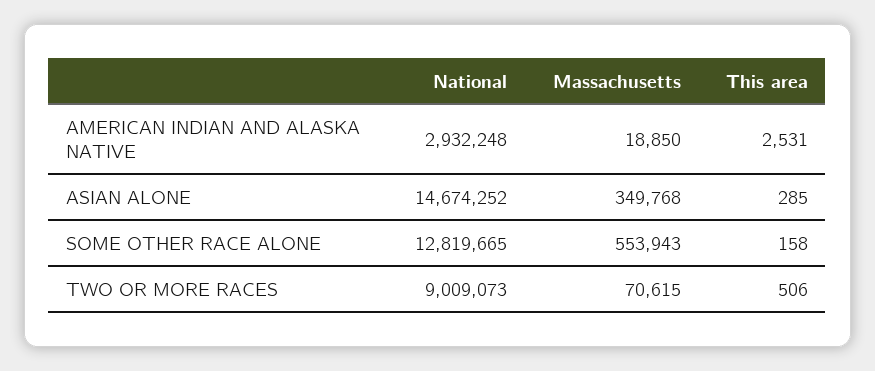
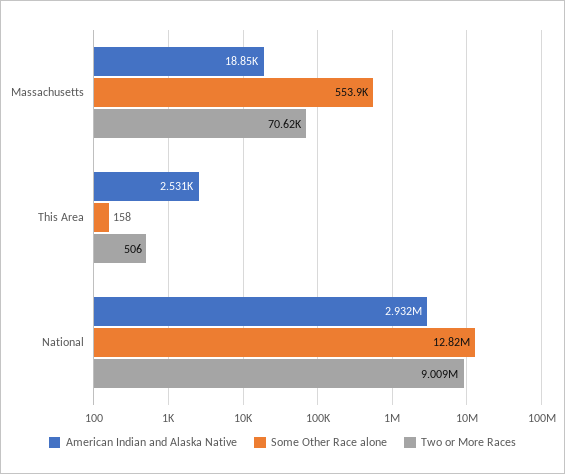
  {
    "AMERICAN INDIAN AND ALASKA NATIVE": {
      "National": 2932248,
      "Massachusetts": 18850,
      "This area": 2531
    },
-   "ASIAN ALONE": {
-     "National": 14674252,
-     "Massachusetts": 349768,
-     "This area": 285
-   },
    "SOME OTHER RACE ALONE": {
      "National": 12819665,
      "Massachusetts": 553943,
      "This area": 158
    },
    "TWO OR MORE RACES": {
      "National": 9009073,
      "Massachusetts": 70615,
      "This area": 506
    }
  }

